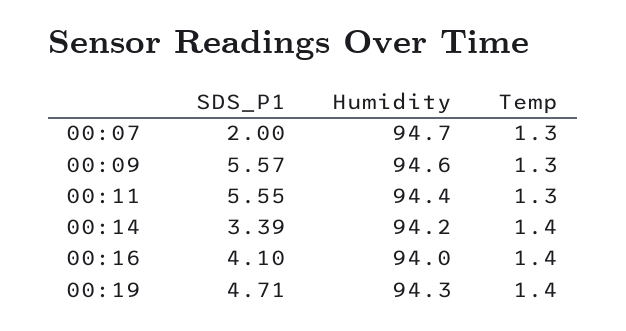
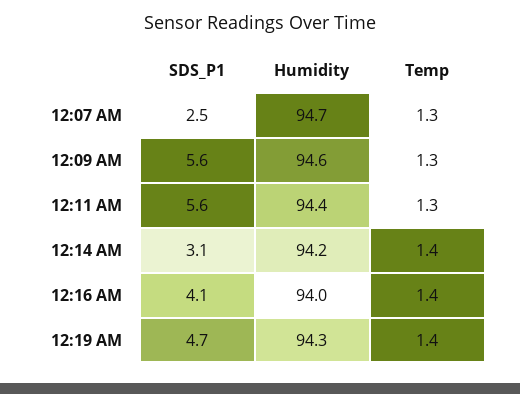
  {
    "SDS_P1": {
-     "00:07": 2,
+     "00:07": 2.5,
      "00:09": 5.57,
      "00:11": 5.55,
-     "00:14": 3.39,
+     "00:14": 3.1,
      "00:16": 4.1,
      "00:19": 4.71
    },
    "Humidity": {
      "00:07": 94.7,
      "00:09": 94.6,
      "00:11": 94.4,
      "00:14": 94.2,
      "00:16": 94,
      "00:19": 94.3
    },
    "Temp": {
      "00:07": 1.3,
      "00:09": 1.3,
      "00:11": 1.3,
      "00:14": 1.4,
      "00:16": 1.4,
      "00:19": 1.4
    }
  }

